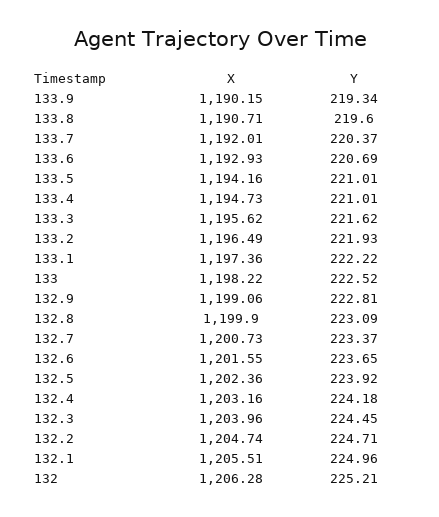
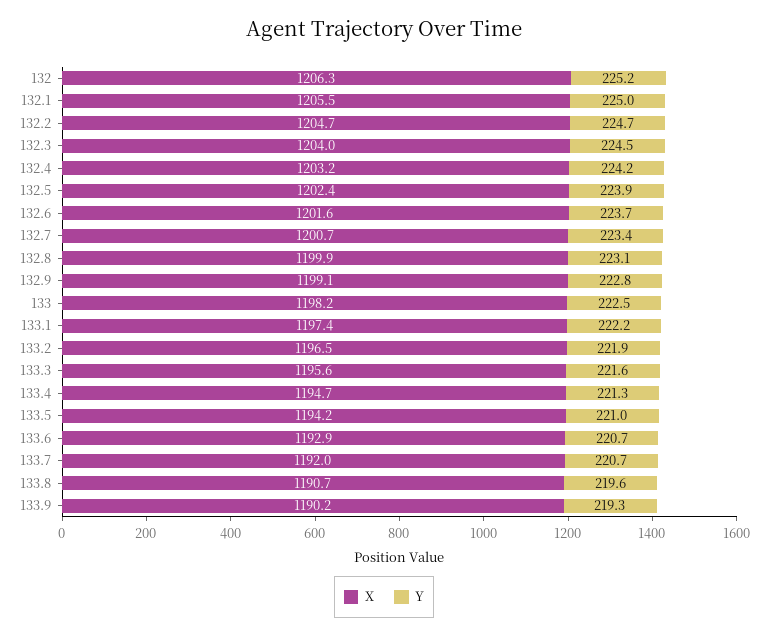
  {
    "X": {
      "133.9": 1190.15,
      "133.8": 1190.71,
      "133.7": 1192.01,
      "133.6": 1192.93,
      "133.5": 1194.16,
      "133.4": 1194.73,
      "133.3": 1195.62,
      "133.2": 1196.49,
      "133.1": 1197.36,
      "133": 1198.22,
      "132.9": 1199.06,
      "132.8": 1199.9,
      "132.7": 1200.73,
      "132.6": 1201.55,
      "132.5": 1202.36,
      "132.4": 1203.16,
      "132.3": 1203.96,
      "132.2": 1204.74,
      "132.1": 1205.51,
      "132": 1206.28
    },
    "Y": {
      "133.9": 219.34,
      "133.8": 219.6,
-     "133.7": 220.37,
+     "133.7": 220.7,
      "133.6": 220.69,
      "133.5": 221.01,
-     "133.4": 221.01,
+     "133.4": 221.3,
      "133.3": 221.62,
      "133.2": 221.93,
      "133.1": 222.22,
      "133": 222.52,
      "132.9": 222.81,
      "132.8": 223.09,
      "132.7": 223.37,
      "132.6": 223.65,
      "132.5": 223.92,
      "132.4": 224.18,
      "132.3": 224.45,
      "132.2": 224.71,
      "132.1": 224.96,
      "132": 225.21
    }
  }

